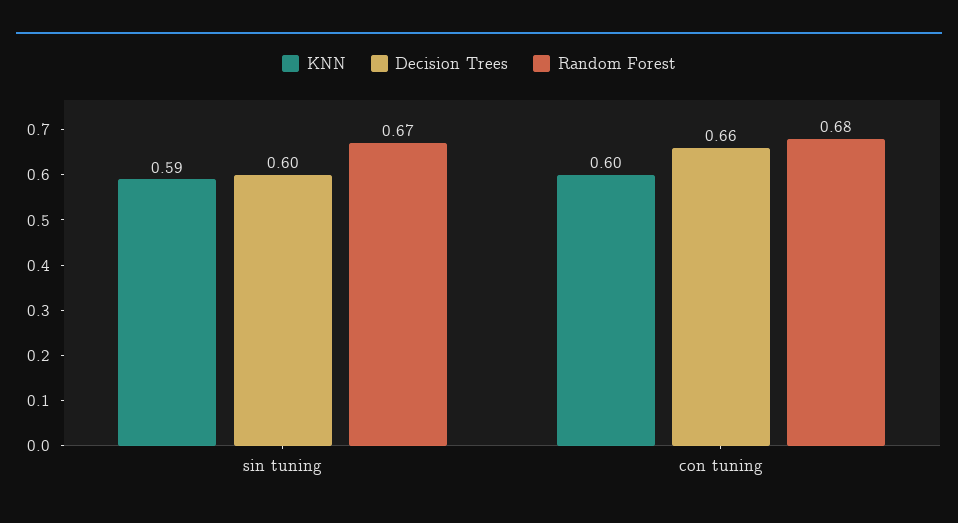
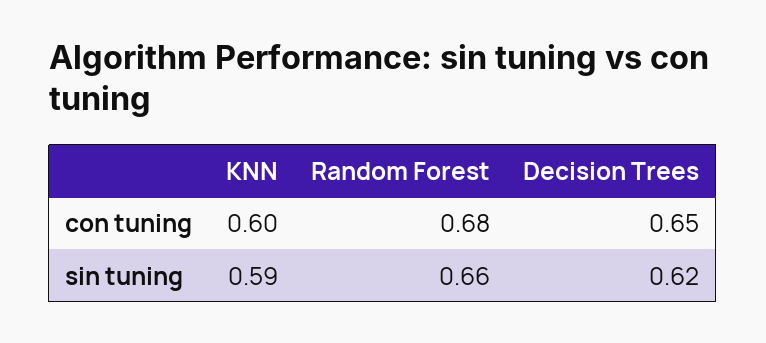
  {
    "KNN": {
      "sin tuning": 0.59,
      "con tuning": 0.6
    },
    "Decision Trees": {
-     "sin tuning": 0.6,
+     "sin tuning": 0.62,
-     "con tuning": 0.66
+     "con tuning": 0.65
    },
    "Random Forest": {
-     "sin tuning": 0.67,
+     "sin tuning": 0.66,
      "con tuning": 0.68
    }
  }

